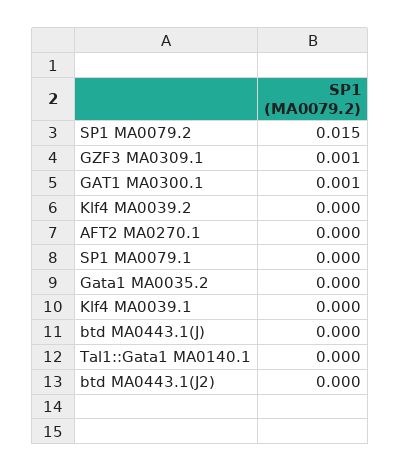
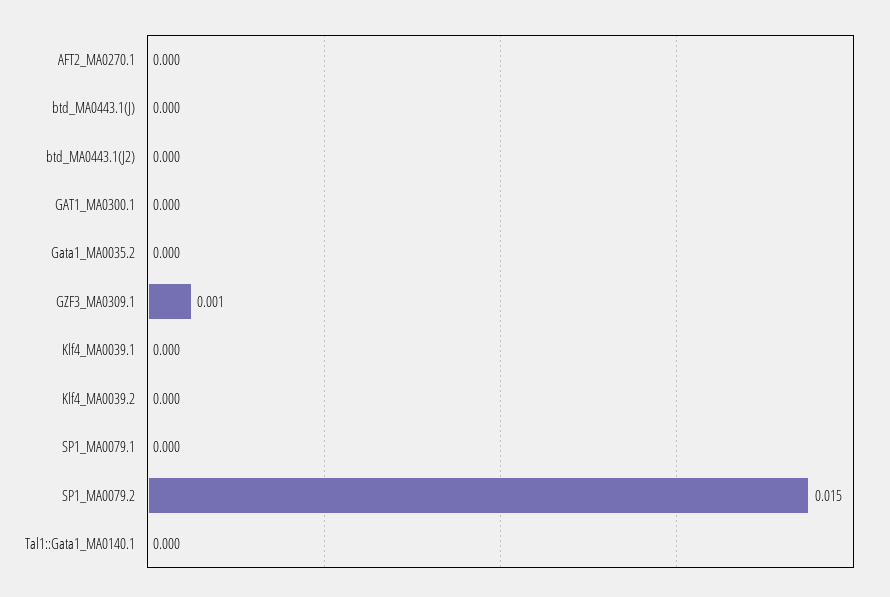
  {
    "SP1 MA0079.2": 0.015,
    "GZF3 MA0309.1": 0.001,
-   "GAT1 MA0300.1": 0.001,
+   "GAT1 MA0300.1": 0,
    "Klf4 MA0039.2": 0,
    "AFT2 MA0270.1": 0,
    "SP1 MA0079.1": 0,
    "Gata1 MA0035.2": 0,
    "Klf4 MA0039.1": 0,
    "btd MA0443.1(J)": 0,
    "Tal1::Gata1 MA0140.1": 0,
    "btd MA0443.1(J2)": 0
  }

